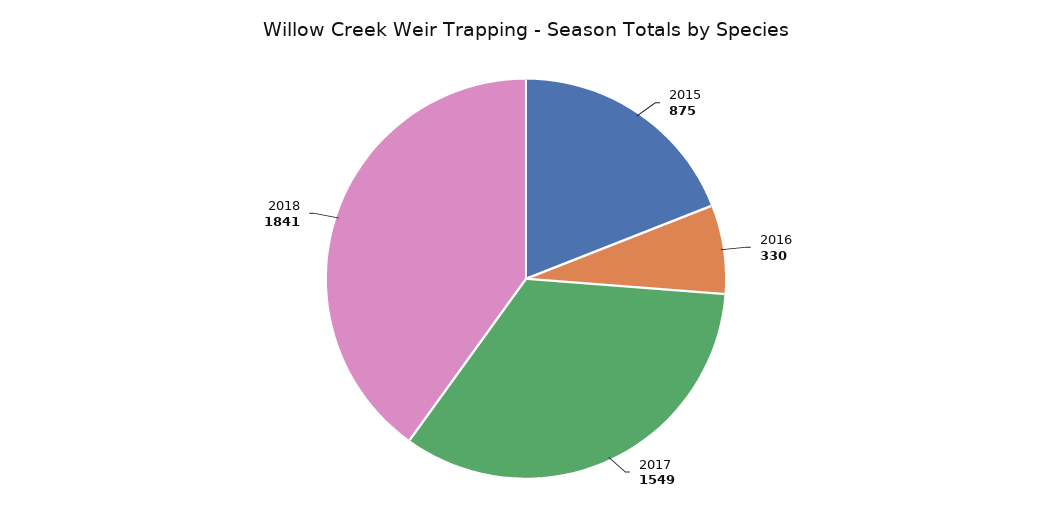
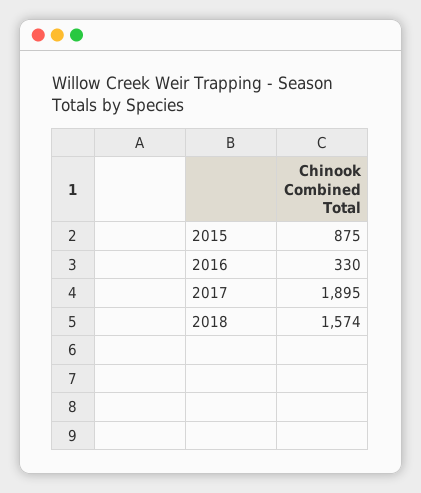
  {
    "2015": 875,
    "2016": 330,
-   "2017": 1549,
+   "2017": 1895,
-   "2018": 1841
+   "2018": 1574
  }

